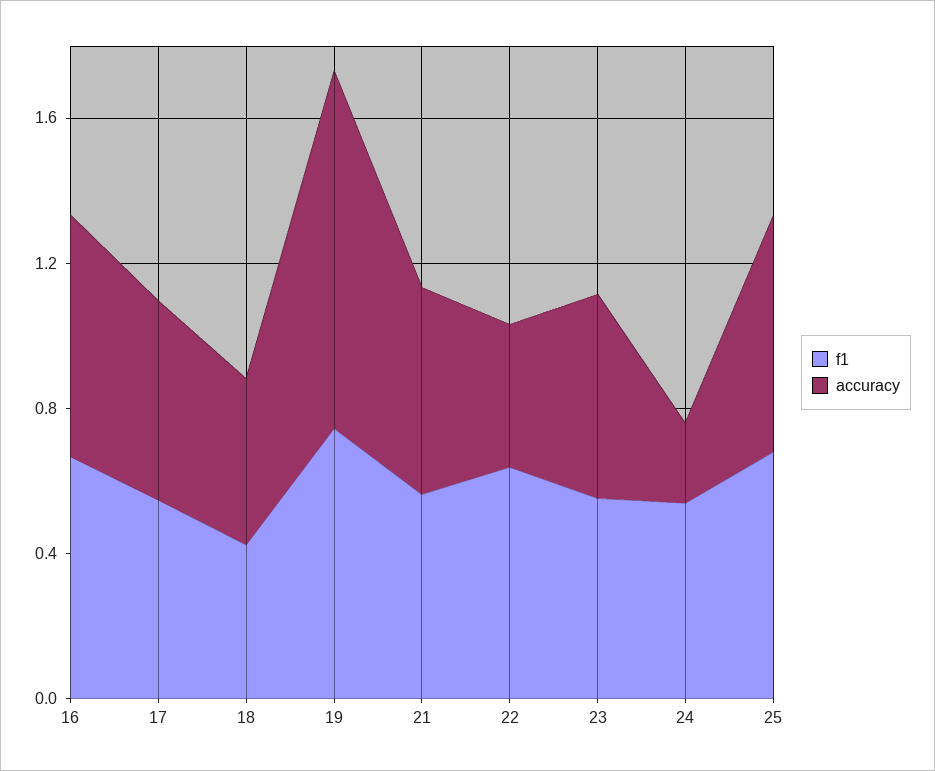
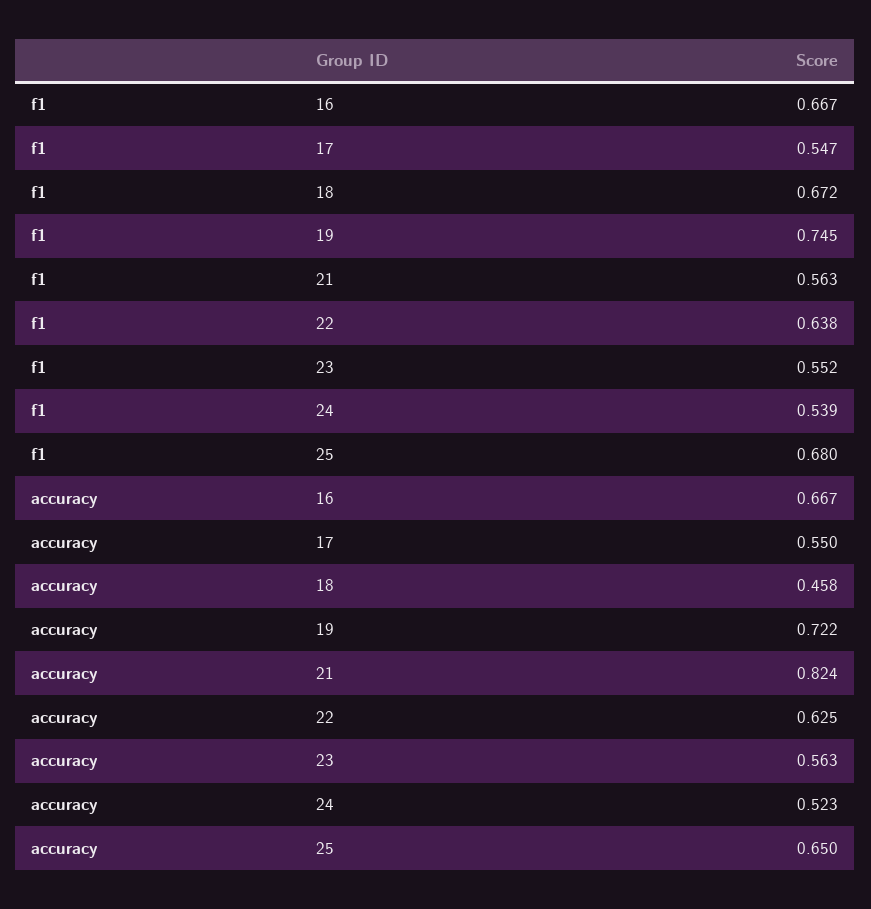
  {
    "f1": {
      "16": 0.667,
      "17": 0.547,
-     "18": 0.4,
+     "18": 0.672,
      "19": 0.745,
      "21": 0.563,
      "22": 0.638,
      "23": 0.552,
      "24": 0.539,
      "25": 0.68
    },
    "accuracy": {
      "16": 0.667,
      "17": 0.55,
      "18": 0.458,
-     "19": 1,
+     "19": 0.722,
-     "21": 0.6,
+     "21": 0.824,
-     "22": 0.4,
+     "22": 0.625,
      "23": 0.563,
-     "24": 0.2,
+     "24": 0.523,
      "25": 0.65
    }
  }

